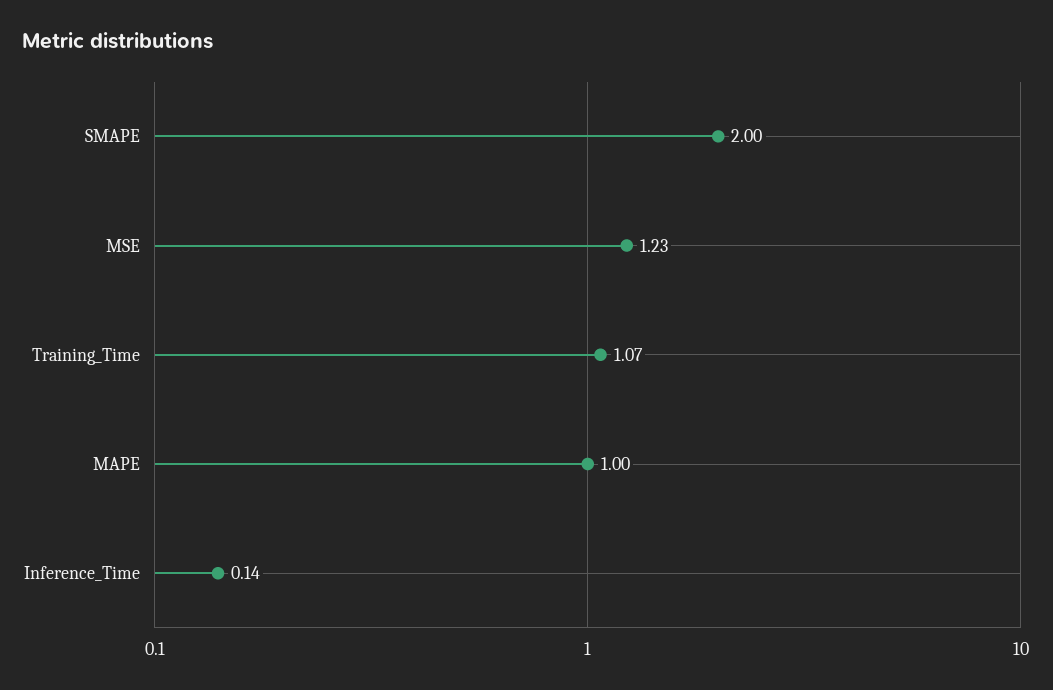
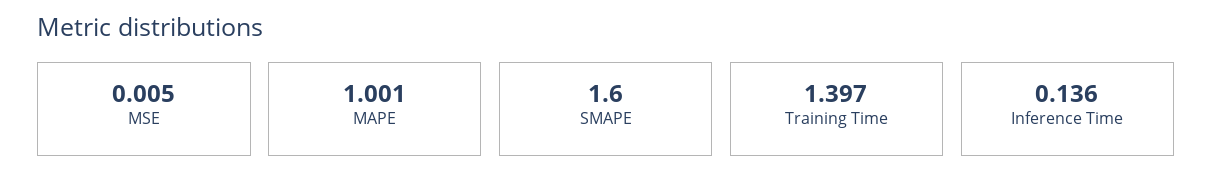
  {
-   "SMAPE": 2,
+   "SMAPE": 1.6,
-   "MSE": 1.23,
+   "MSE": 0.005,
-   "Training_Time": 1.07,
+   "Training_Time": 1.397,
    "MAPE": 1.001,
    "Inference_Time": 0.136
  }

